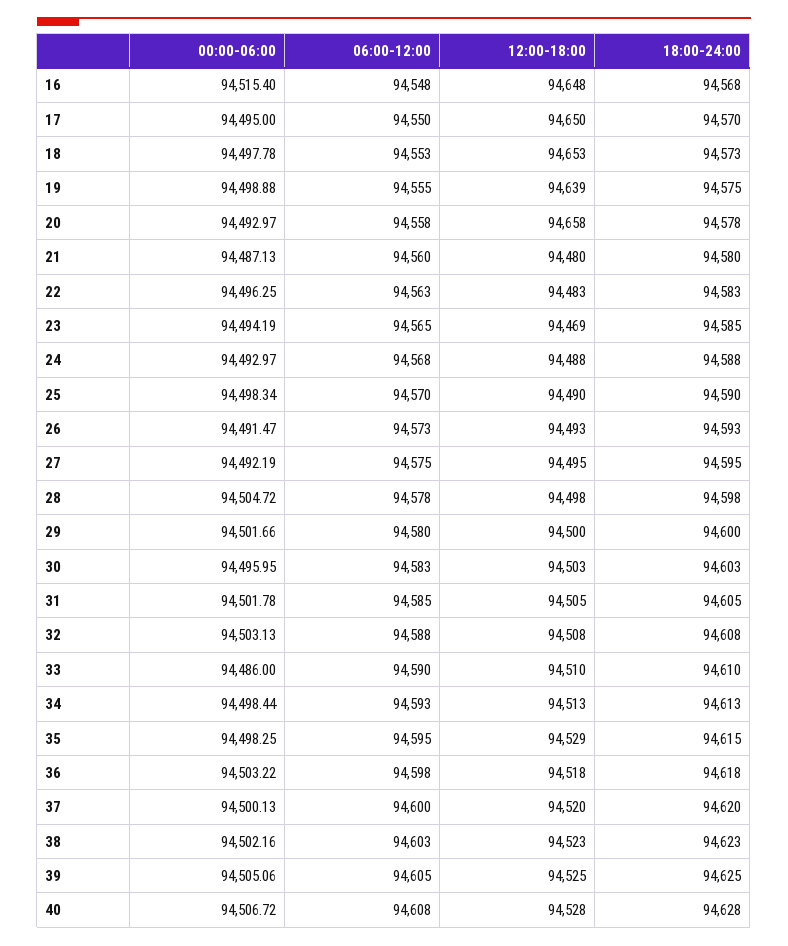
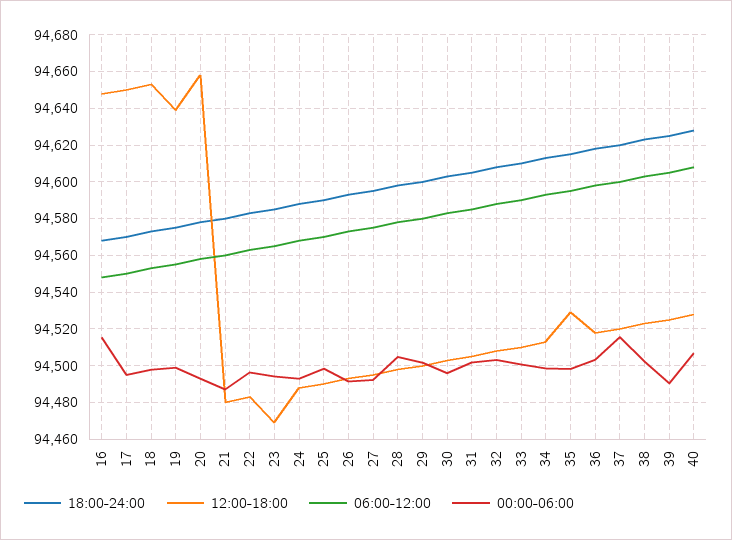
  {
    "00:00-06:00": {
      "16": 94515.4,
      "17": 94495,
      "18": 94497.78,
      "19": 94498.88,
      "20": 94492.97,
      "21": 94487.13,
      "22": 94496.25,
      "23": 94494.19,
      "24": 94492.97,
      "25": 94498.34,
      "26": 94491.47,
      "27": 94492.19,
      "28": 94504.72,
      "29": 94501.66,
      "30": 94495.95,
      "31": 94501.78,
      "32": 94503.13,
-     "33": 94486,
+     "33": 94500,
      "34": 94498.44,
      "35": 94498.25,
      "36": 94503.22,
-     "37": 94500.13,
+     "37": 94515,
      "38": 94502.16,
-     "39": 94505.06,
+     "39": 94490,
      "40": 94506.72
    },
    "06:00-12:00": {
      "16": 94548,
      "17": 94550,
      "18": 94553,
      "19": 94555,
      "20": 94558,
      "21": 94560,
      "22": 94563,
      "23": 94565,
      "24": 94568,
      "25": 94570,
      "26": 94573,
      "27": 94575,
      "28": 94578,
      "29": 94580,
      "30": 94583,
      "31": 94585,
      "32": 94588,
      "33": 94590,
      "34": 94593,
      "35": 94595,
      "36": 94598,
      "37": 94600,
      "38": 94603,
      "39": 94605,
      "40": 94608
    },
    "12:00-18:00": {
      "16": 94648,
      "17": 94650,
      "18": 94653,
      "19": 94639,
      "20": 94658,
      "21": 94480,
      "22": 94483,
      "23": 94469,
      "24": 94488,
      "25": 94490,
      "26": 94493,
      "27": 94495,
      "28": 94498,
      "29": 94500,
      "30": 94503,
      "31": 94505,
      "32": 94508,
      "33": 94510,
      "34": 94513,
      "35": 94529,
      "36": 94518,
      "37": 94520,
      "38": 94523,
      "39": 94525,
      "40": 94528
    },
    "18:00-24:00": {
      "16": 94568,
      "17": 94570,
      "18": 94573,
      "19": 94575,
      "20": 94578,
      "21": 94580,
      "22": 94583,
      "23": 94585,
      "24": 94588,
      "25": 94590,
      "26": 94593,
      "27": 94595,
      "28": 94598,
      "29": 94600,
      "30": 94603,
      "31": 94605,
      "32": 94608,
      "33": 94610,
      "34": 94613,
      "35": 94615,
      "36": 94618,
      "37": 94620,
      "38": 94623,
      "39": 94625,
      "40": 94628
    }
  }

